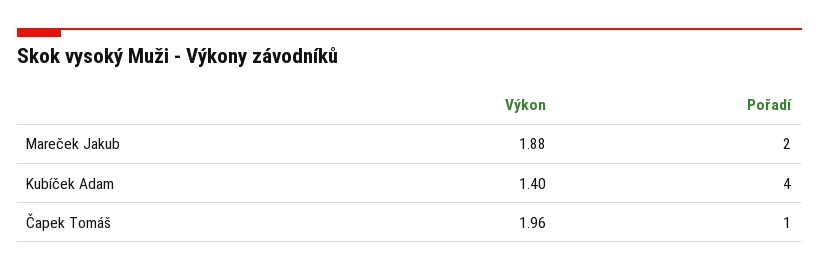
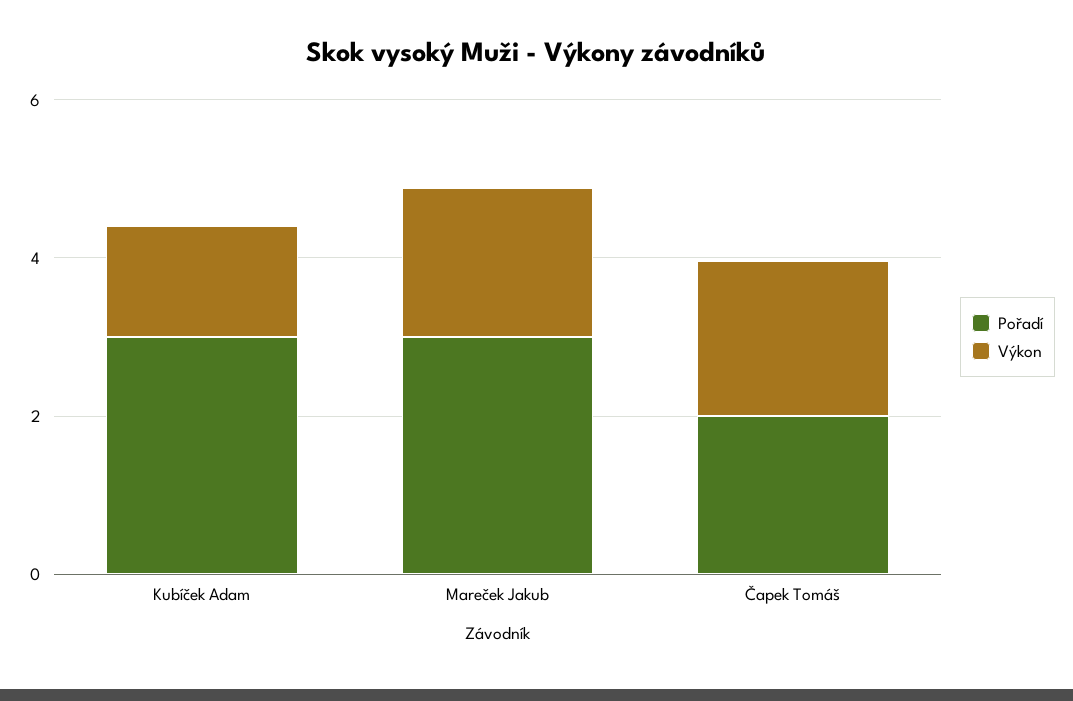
  {
    "Výkon": {
      "Mareček Jakub": 1.88,
      "Kubíček Adam": 1.4,
      "Čapek Tomáš": 1.96
    },
    "Pořadí": {
-     "Mareček Jakub": 2,
+     "Mareček Jakub": 3,
-     "Kubíček Adam": 4,
+     "Kubíček Adam": 3,
-     "Čapek Tomáš": 1
+     "Čapek Tomáš": 2
    }
  }

